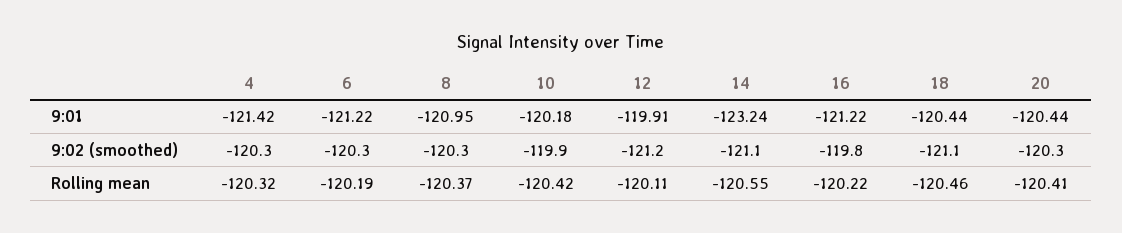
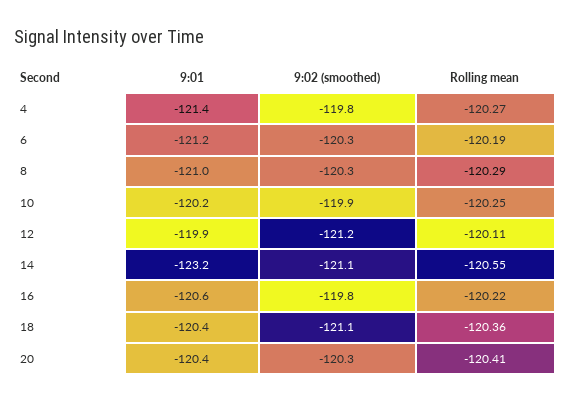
  {
    "4": {
      "9:01": -121.42,
-     "9:02 (smoothed)": -120.3,
+     "9:02 (smoothed)": -119.8,
-     "Rolling mean": -120.32
+     "Rolling mean": -120.27
    },
    "6": {
      "9:01": -121.22,
      "9:02 (smoothed)": -120.3,
      "Rolling mean": -120.19
    },
    "8": {
      "9:01": -120.95,
      "9:02 (smoothed)": -120.3,
-     "Rolling mean": -120.37
+     "Rolling mean": -120.29
    },
    "10": {
      "9:01": -120.18,
      "9:02 (smoothed)": -119.9,
-     "Rolling mean": -120.42
+     "Rolling mean": -120.25
    },
    "12": {
      "9:01": -119.91,
      "9:02 (smoothed)": -121.2,
      "Rolling mean": -120.11
    },
    "14": {
      "9:01": -123.24,
      "9:02 (smoothed)": -121.1,
      "Rolling mean": -120.55
    },
    "16": {
-     "9:01": -121.22,
+     "9:01": -120.6,
      "9:02 (smoothed)": -119.8,
      "Rolling mean": -120.22
    },
    "18": {
      "9:01": -120.44,
      "9:02 (smoothed)": -121.1,
-     "Rolling mean": -120.46
+     "Rolling mean": -120.36
    },
    "20": {
      "9:01": -120.44,
      "9:02 (smoothed)": -120.3,
      "Rolling mean": -120.41
    }
  }

